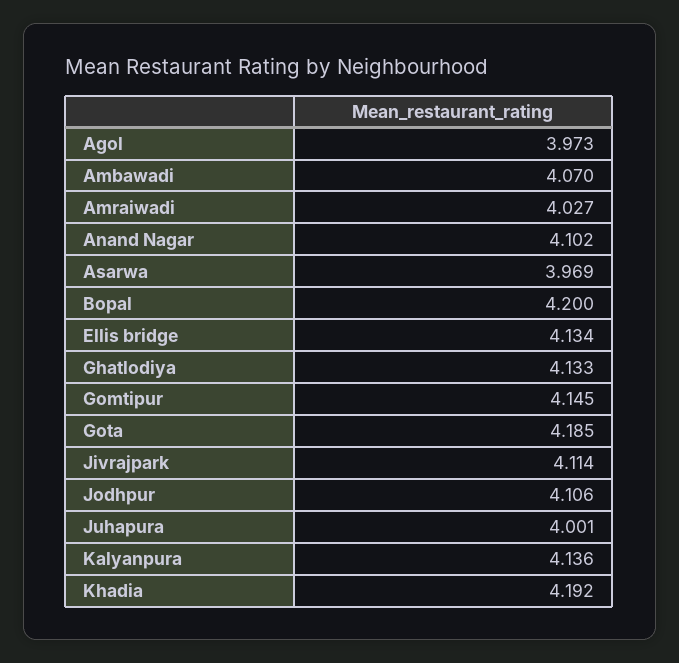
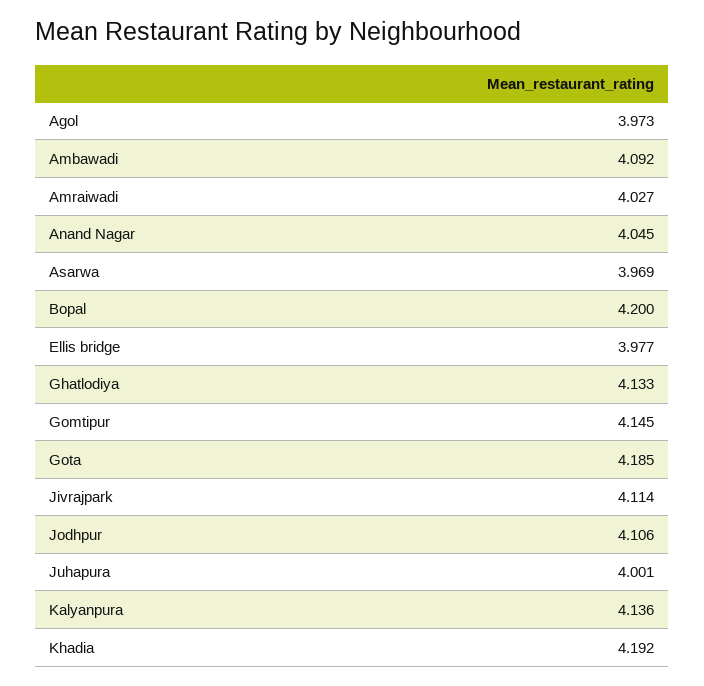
  {
    "Agol": 3.973,
-   "Ambawadi": 4.07,
+   "Ambawadi": 4.092,
    "Amraiwadi": 4.027,
-   "Anand Nagar": 4.102,
+   "Anand Nagar": 4.045,
    "Asarwa": 3.969,
    "Bopal": 4.2,
-   "Ellis bridge": 4.134,
+   "Ellis bridge": 3.977,
    "Ghatlodiya": 4.133,
    "Gomtipur": 4.145,
    "Gota": 4.185,
    "Jivrajpark": 4.114,
    "Jodhpur": 4.106,
    "Juhapura": 4.001,
    "Kalyanpura": 4.136,
    "Khadia": 4.192
  }

